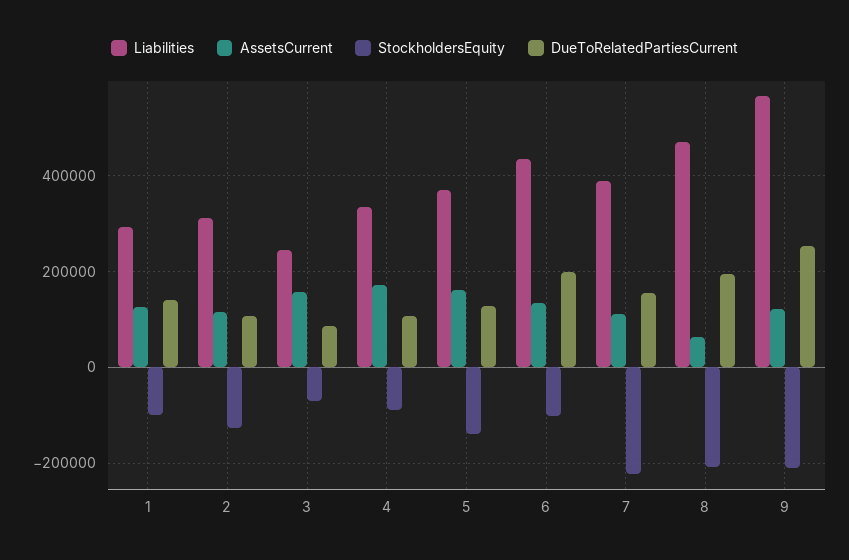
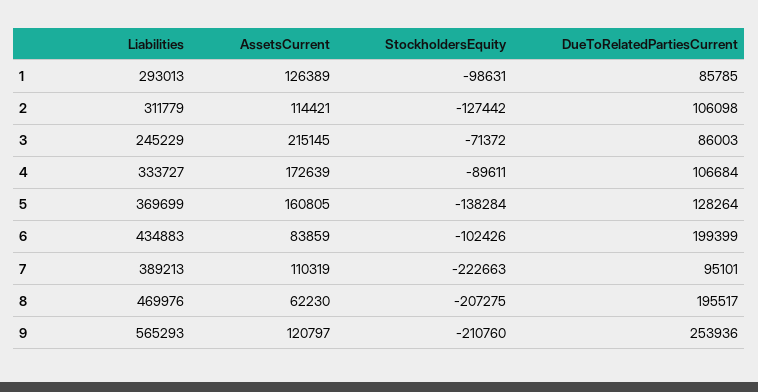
  {
    "Liabilities": {
      "1": 293013,
      "2": 311779,
      "3": 245229,
      "4": 333727,
      "5": 369699,
      "6": 434883,
      "7": 389213,
      "8": 469976,
      "9": 565293
    },
    "AssetsCurrent": {
      "1": 126389,
      "2": 114421,
-     "3": 160000,
+     "3": 215145,
      "4": 172639,
      "5": 160805,
-     "6": 140000,
+     "6": 83859,
      "7": 110319,
      "8": 62230,
      "9": 120797
    },
    "StockholdersEquity": {
      "1": -98631,
      "2": -127442,
      "3": -71372,
      "4": -89611,
      "5": -138284,
      "6": -102426,
      "7": -222663,
      "8": -207275,
      "9": -210760
    },
    "DueToRelatedPartiesCurrent": {
-     "1": 140000,
+     "1": 85785,
      "2": 106098,
      "3": 86003,
      "4": 106684,
      "5": 128264,
      "6": 199399,
-     "7": 160000,
+     "7": 95101,
      "8": 195517,
      "9": 253936
    }
  }

